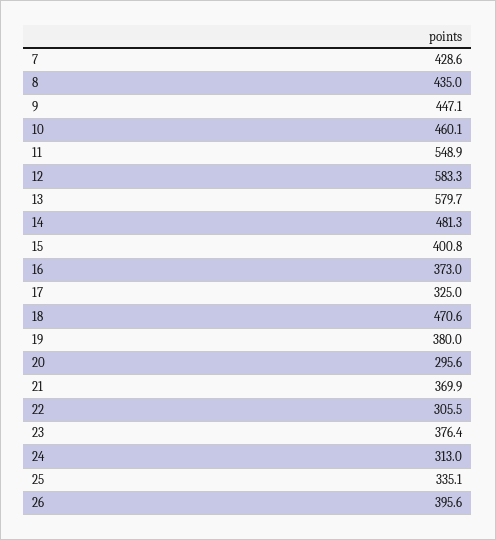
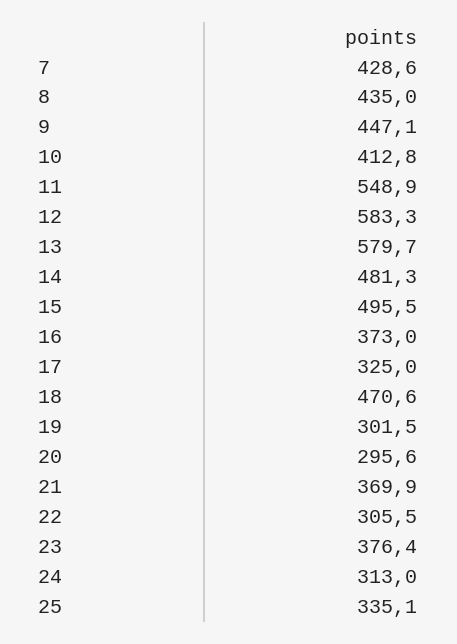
  {
    "7": 428.6,
    "8": 435,
    "9": 447.1,
-   "10": 460.1,
+   "10": 412.8,
    "11": 548.9,
    "12": 583.3,
    "13": 579.7,
    "14": 481.3,
-   "15": 400.8,
+   "15": 495.5,
    "16": 373,
    "17": 325,
    "18": 470.6,
-   "19": 380,
+   "19": 301.5,
    "20": 295.6,
    "21": 369.9,
    "22": 305.5,
    "23": 376.4,
    "24": 313,
-   "25": 335.1,
+   "25": 335.1
-   "26": 395.6
  }

